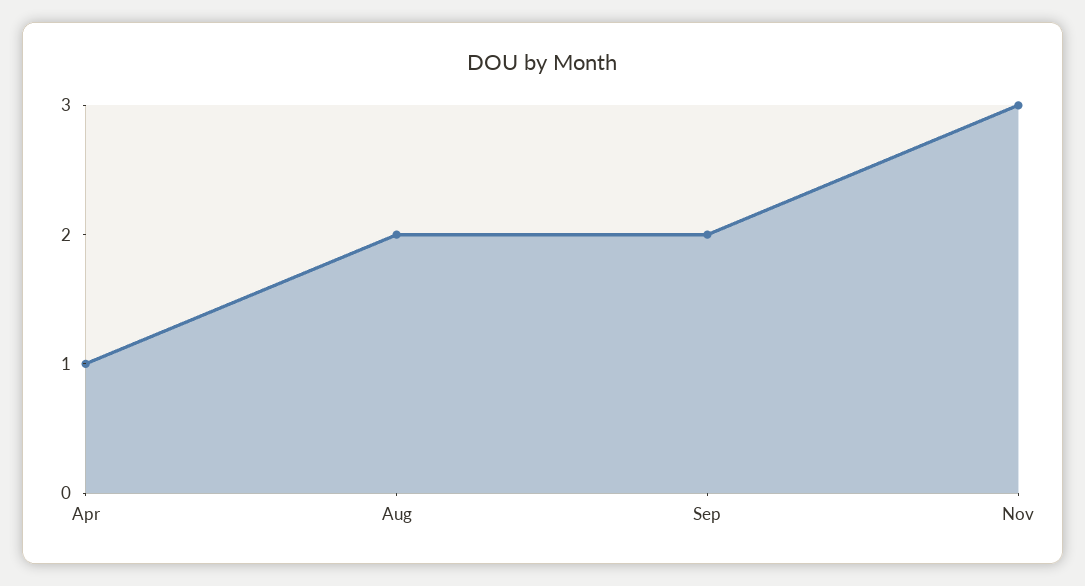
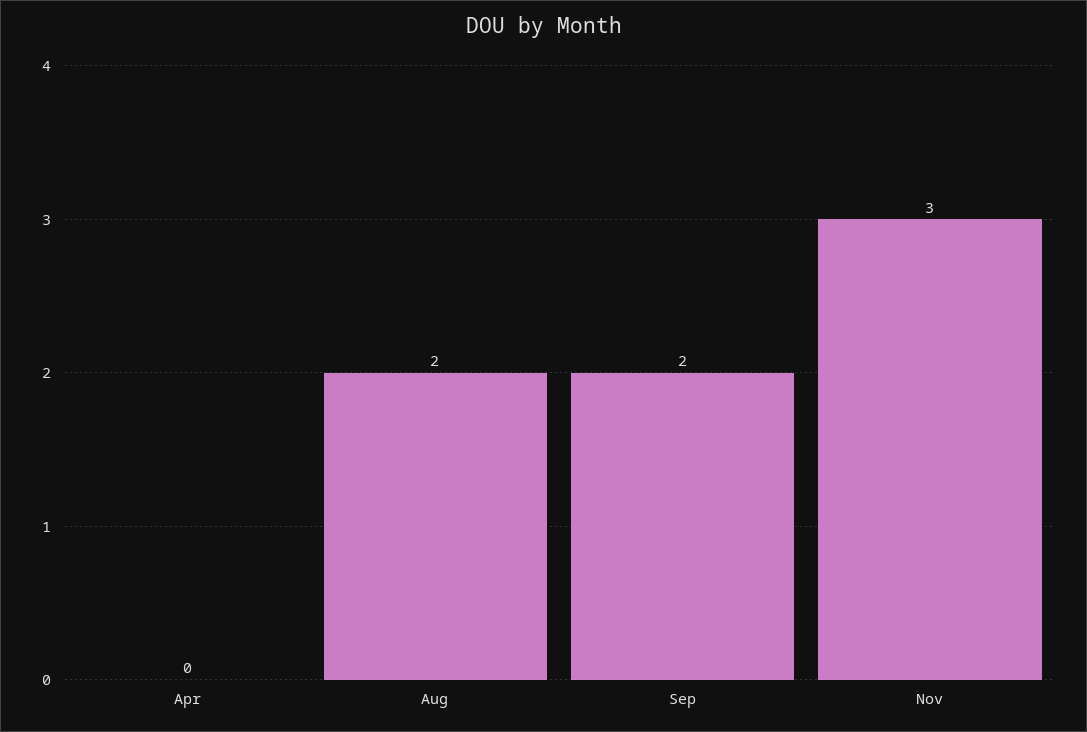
  {
-   "Apr": 1,
+   "Apr": 0,
    "Aug": 2,
    "Sep": 2,
    "Nov": 3
  }

